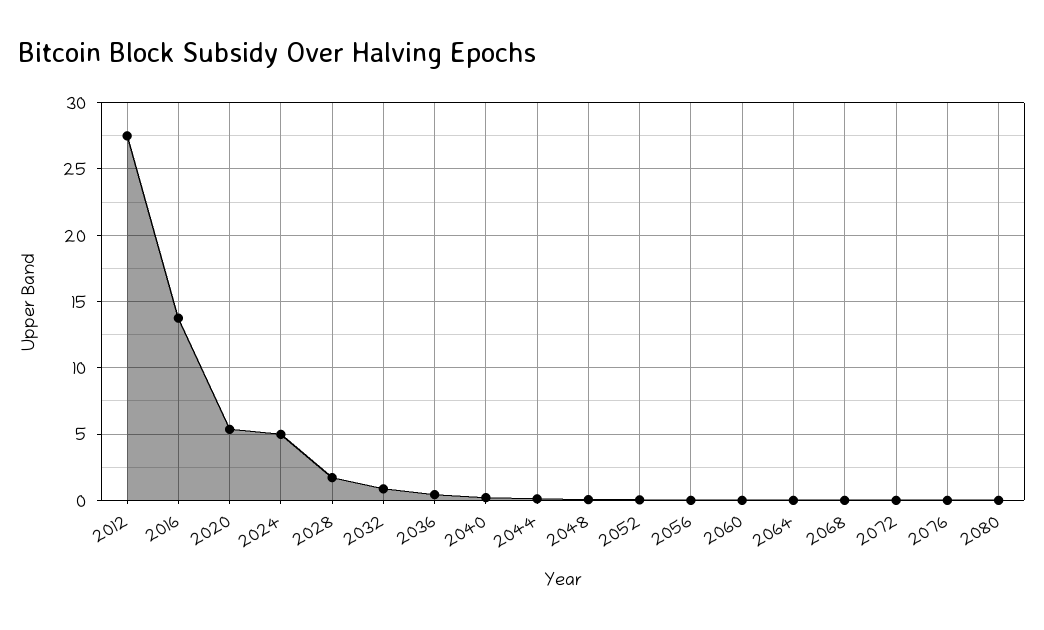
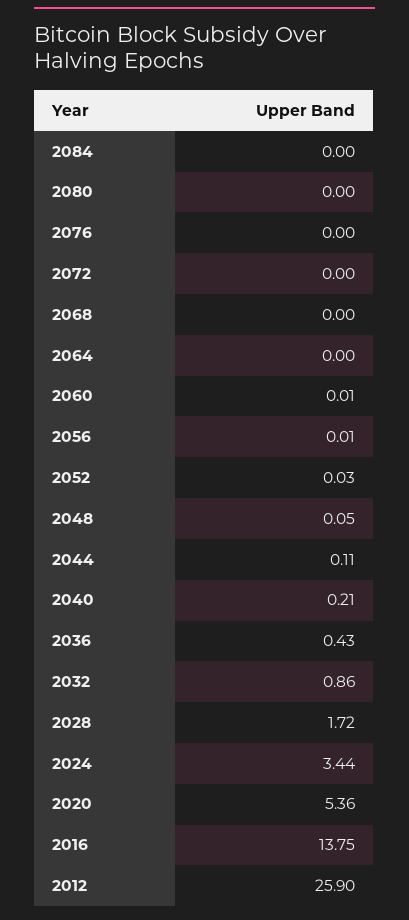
  {
-   "2012": 27.5,
+   "2012": 25.9,
    "2016": 13.75,
    "2020": 5.36,
-   "2024": 5,
+   "2024": 3.44,
    "2028": 1.72,
    "2032": 0.86,
    "2036": 0.43,
    "2040": 0.21,
    "2044": 0.11,
    "2048": 0.05,
    "2052": 0.03,
    "2056": 0.01,
    "2060": 0.01,
    "2064": 0,
    "2068": 0,
    "2072": 0,
    "2076": 0,
-   "2080": 0
+   "2080": 0,
+   "2084": 0
  }

